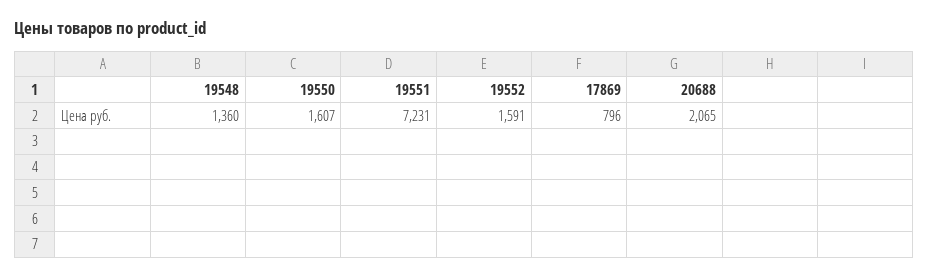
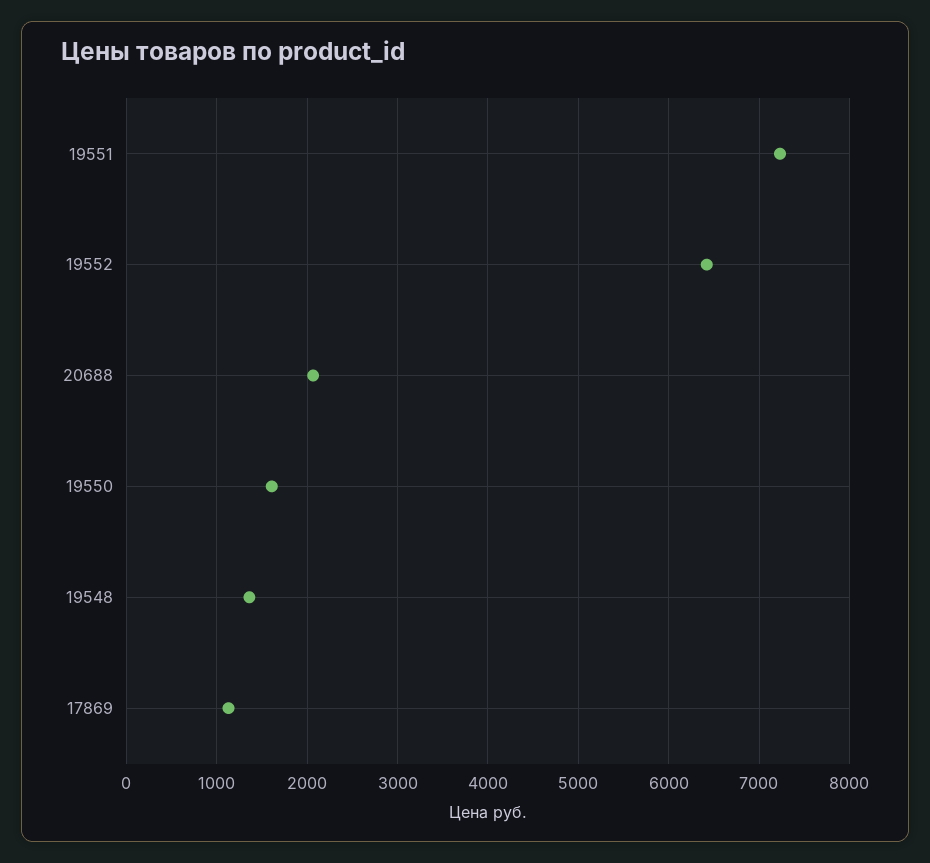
  {
    "19548": 1360,
    "19550": 1607,
    "19551": 7231,
-   "19552": 1591,
+   "19552": 6400,
-   "17869": 796,
+   "17869": 1100,
    "20688": 2065
  }

